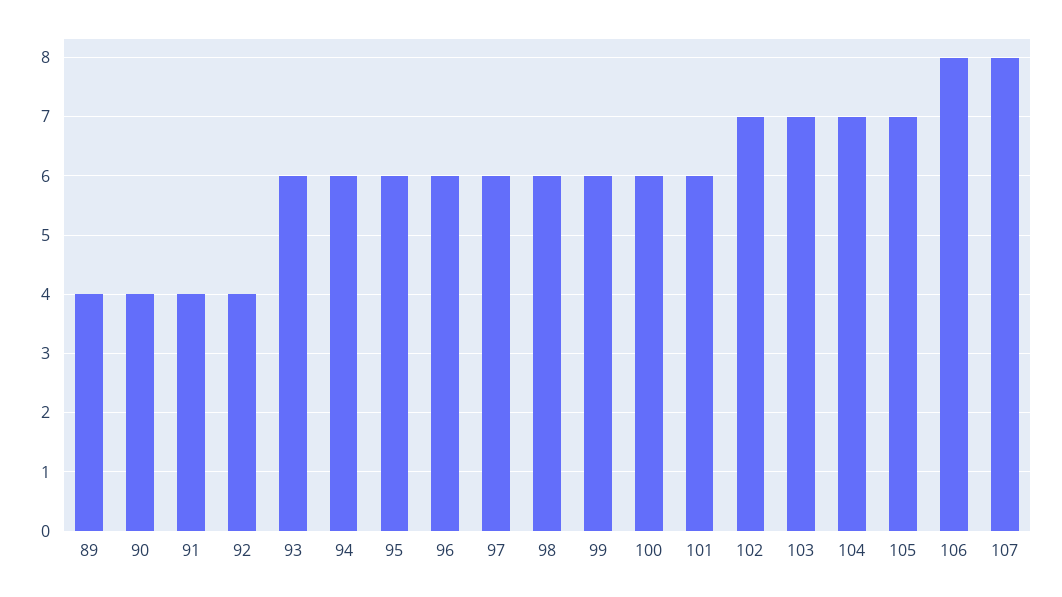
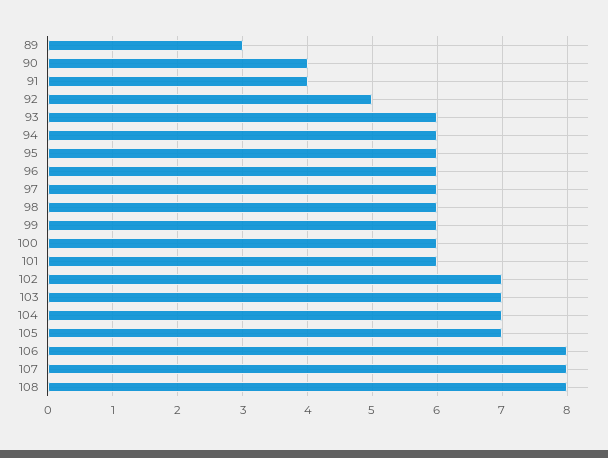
  {
-   "89": 4,
+   "89": 3,
    "90": 4,
    "91": 4,
-   "92": 4,
+   "92": 5,
    "93": 6,
    "94": 6,
    "95": 6,
    "96": 6,
    "97": 6,
    "98": 6,
    "99": 6,
    "100": 6,
    "101": 6,
    "102": 7,
    "103": 7,
    "104": 7,
    "105": 7,
    "106": 8,
-   "107": 8
+   "107": 8,
+   "108": 8
  }

